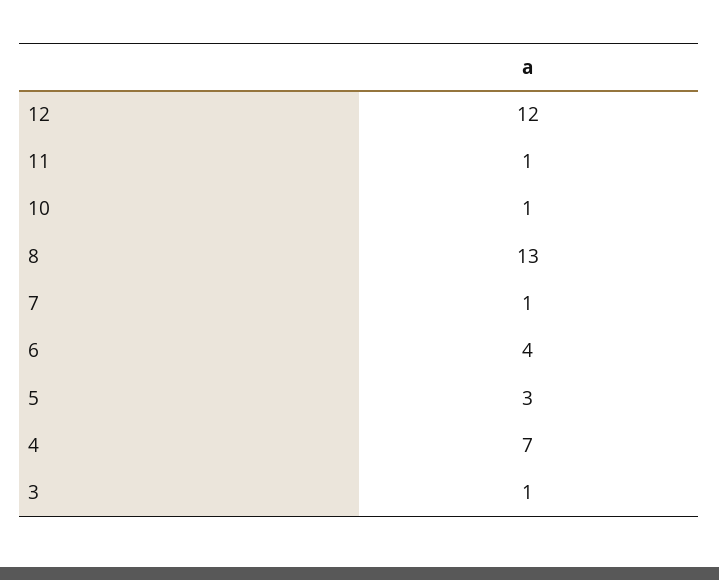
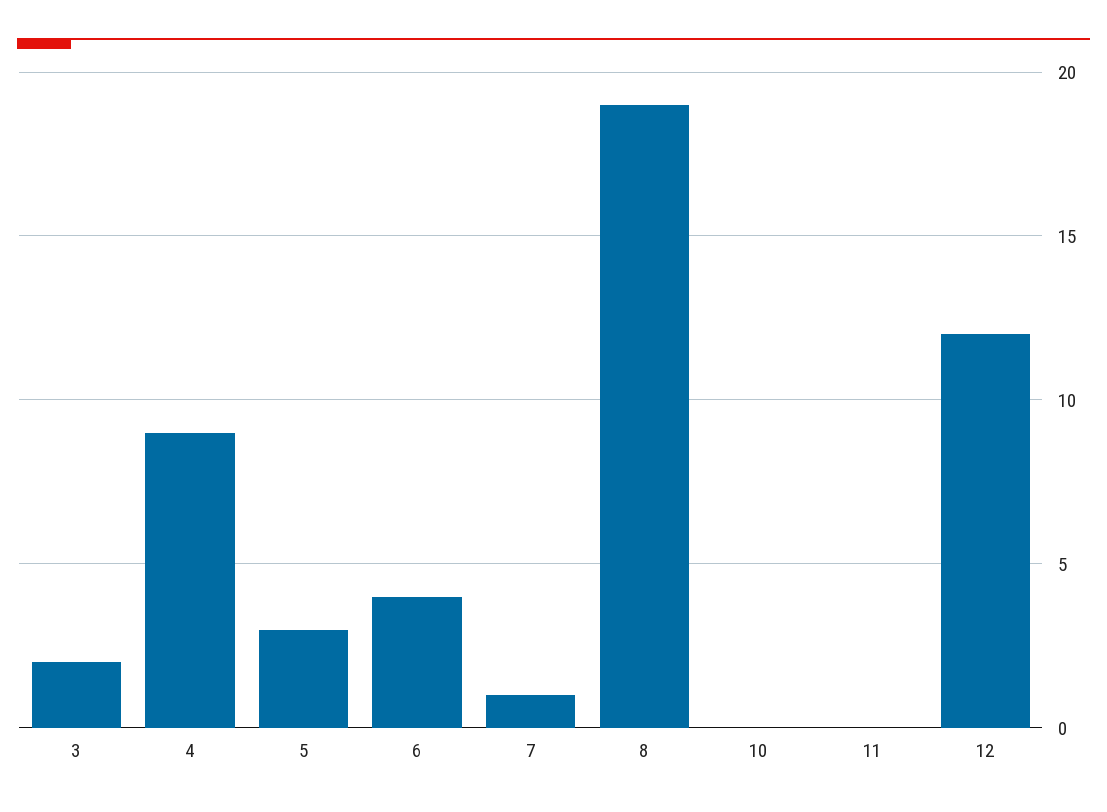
  {
    "12": 12,
-   "11": 1,
+   "11": 0,
-   "10": 1,
+   "10": 0,
-   "8": 13,
+   "8": 19,
    "7": 1,
    "6": 4,
    "5": 3,
-   "4": 7,
+   "4": 9,
-   "3": 1
+   "3": 2
  }

